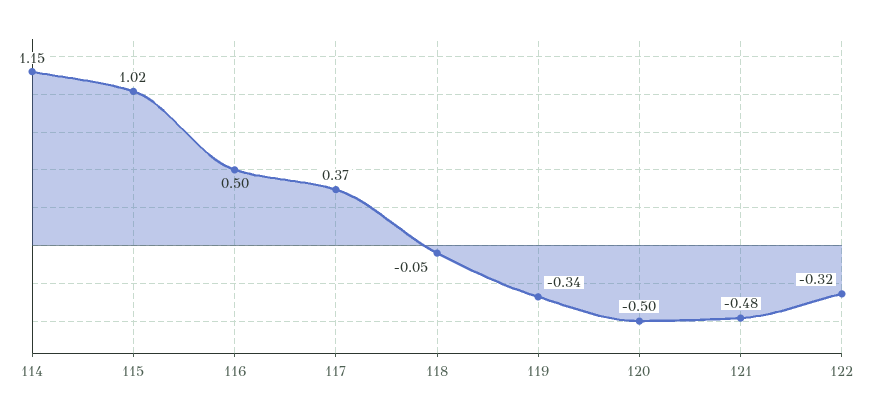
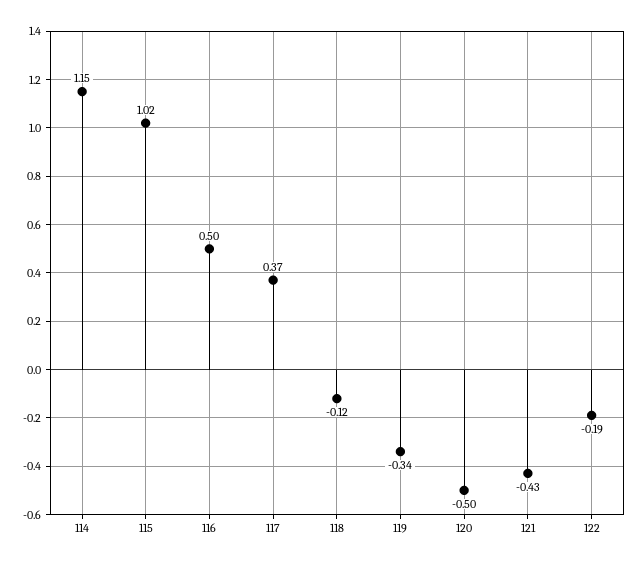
  {
    "114": 1.15,
    "115": 1.02,
    "116": 0.5,
    "117": 0.37,
-   "118": -0.05,
+   "118": -0.12,
    "119": -0.34,
    "120": -0.5,
-   "121": -0.48,
+   "121": -0.43,
-   "122": -0.32
+   "122": -0.19
  }

